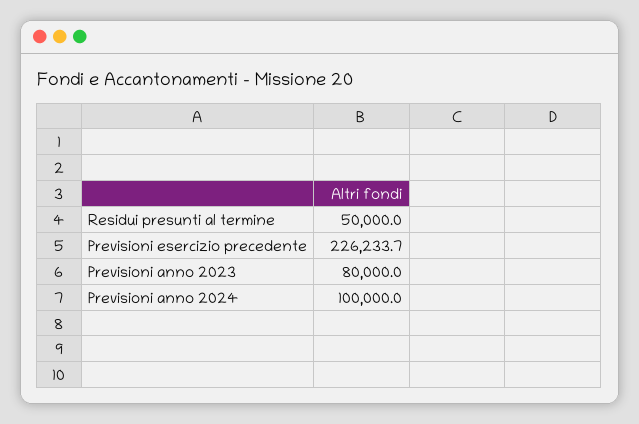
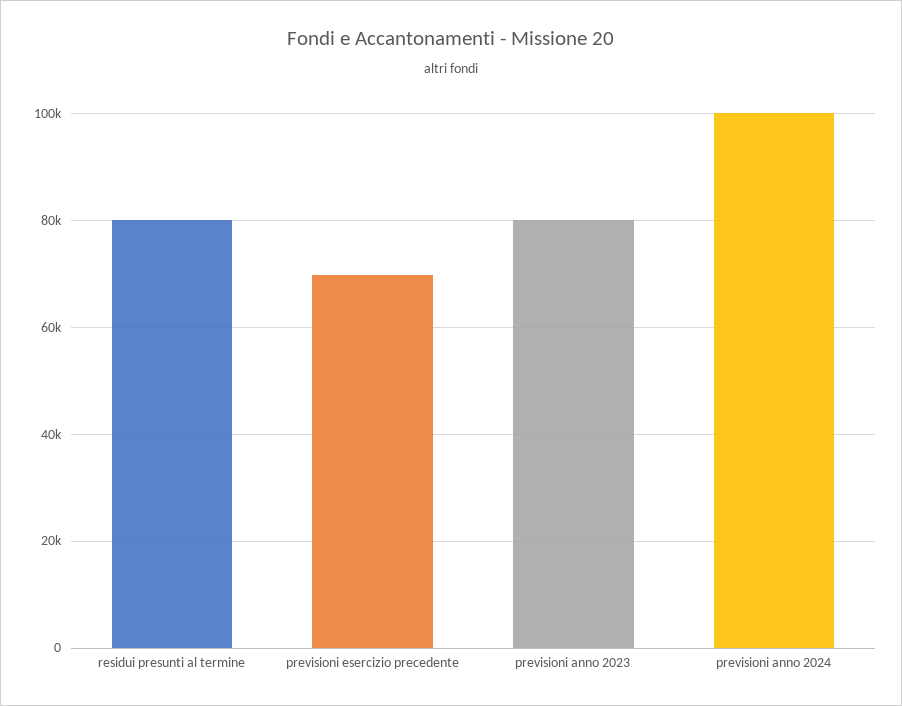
  {
-   "Residui presunti al termine": 50000,
+   "Residui presunti al termine": 80000,
-   "Previsioni esercizio precedente": 226233.7,
+   "Previsioni esercizio precedente": 70000,
    "Previsioni anno 2023": 80000,
    "Previsioni anno 2024": 100000
  }

